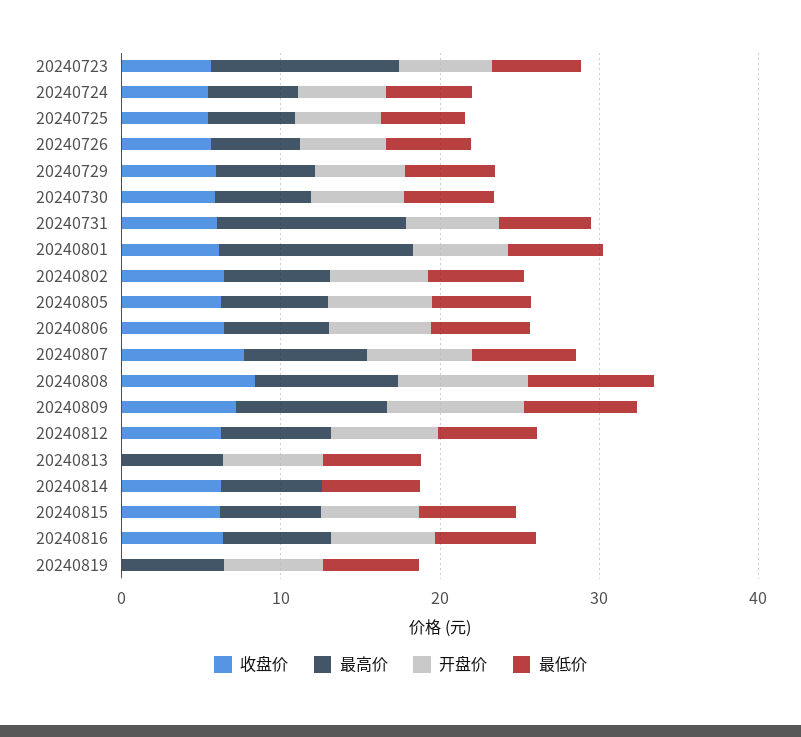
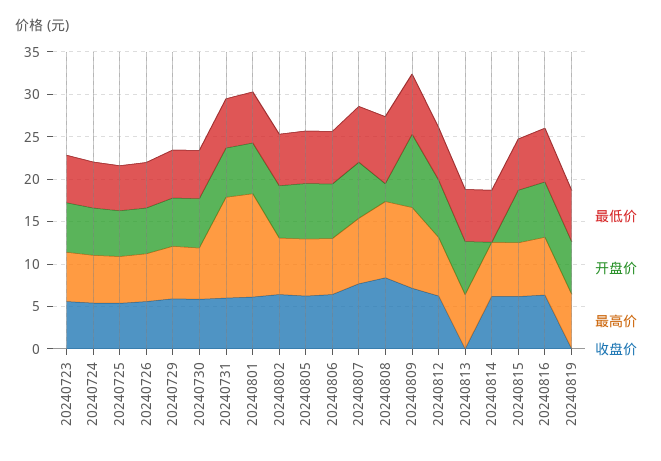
  {
    "收盘价": {
      "20240723": 6,
      "20240724": 5,
      "20240725": 5,
      "20240726": 6,
      "20240729": 6,
      "20240730": 6,
      "20240731": 6,
      "20240801": 6,
      "20240802": 6,
      "20240805": 6,
      "20240806": 6,
      "20240807": 8,
      "20240808": 8,
      "20240809": 7,
      "20240812": 6,
      "20240813": 0,
      "20240814": 6,
      "20240815": 6,
      "20240816": 6,
      "20240819": 0
    },
    "最高价": {
-     "20240723": 12,
+     "20240723": 6,
      "20240724": 6,
      "20240725": 6,
      "20240726": 6,
      "20240729": 6,
      "20240730": 6,
      "20240731": 12,
      "20240801": 12,
      "20240802": 7,
      "20240805": 7,
      "20240806": 7,
      "20240807": 8,
      "20240808": 9,
      "20240809": 10,
      "20240812": 7,
      "20240813": 6,
      "20240814": 6,
      "20240815": 6,
      "20240816": 7,
      "20240819": 6
    },
    "开盘价": {
      "20240723": 6,
      "20240724": 6,
      "20240725": 5,
      "20240726": 5,
      "20240729": 6,
      "20240730": 6,
      "20240731": 6,
      "20240801": 6,
      "20240802": 6,
      "20240805": 7,
      "20240806": 6,
      "20240807": 7,
-     "20240808": 8,
+     "20240808": 2,
      "20240809": 9,
      "20240812": 7,
      "20240813": 6,
      "20240814": 0,
      "20240815": 6,
      "20240816": 7,
      "20240819": 6
    },
    "最低价": {
      "20240723": 6,
      "20240724": 5,
      "20240725": 5,
      "20240726": 5,
      "20240729": 6,
      "20240730": 6,
      "20240731": 6,
      "20240801": 6,
      "20240802": 6,
      "20240805": 6,
      "20240806": 6,
      "20240807": 7,
      "20240808": 8,
      "20240809": 7,
      "20240812": 6,
      "20240813": 6,
      "20240814": 6,
      "20240815": 6,
      "20240816": 6,
      "20240819": 6
    }
  }

